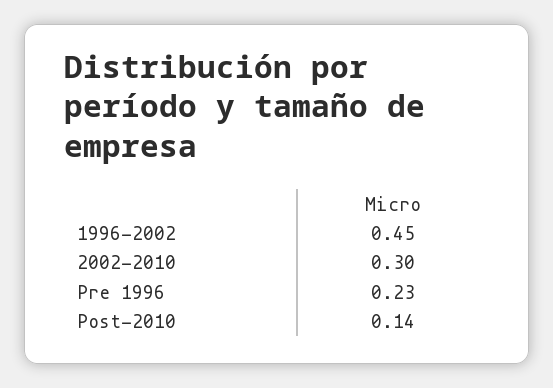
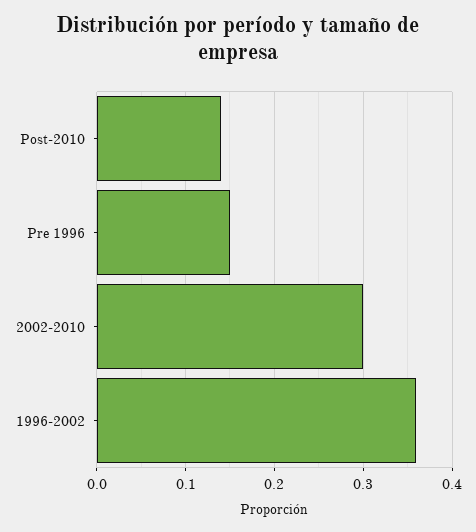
  {
-   "1996-2002": 0.45,
+   "1996-2002": 0.36,
    "2002-2010": 0.3,
-   "Pre 1996": 0.23,
+   "Pre 1996": 0.15,
    "Post-2010": 0.14
  }

